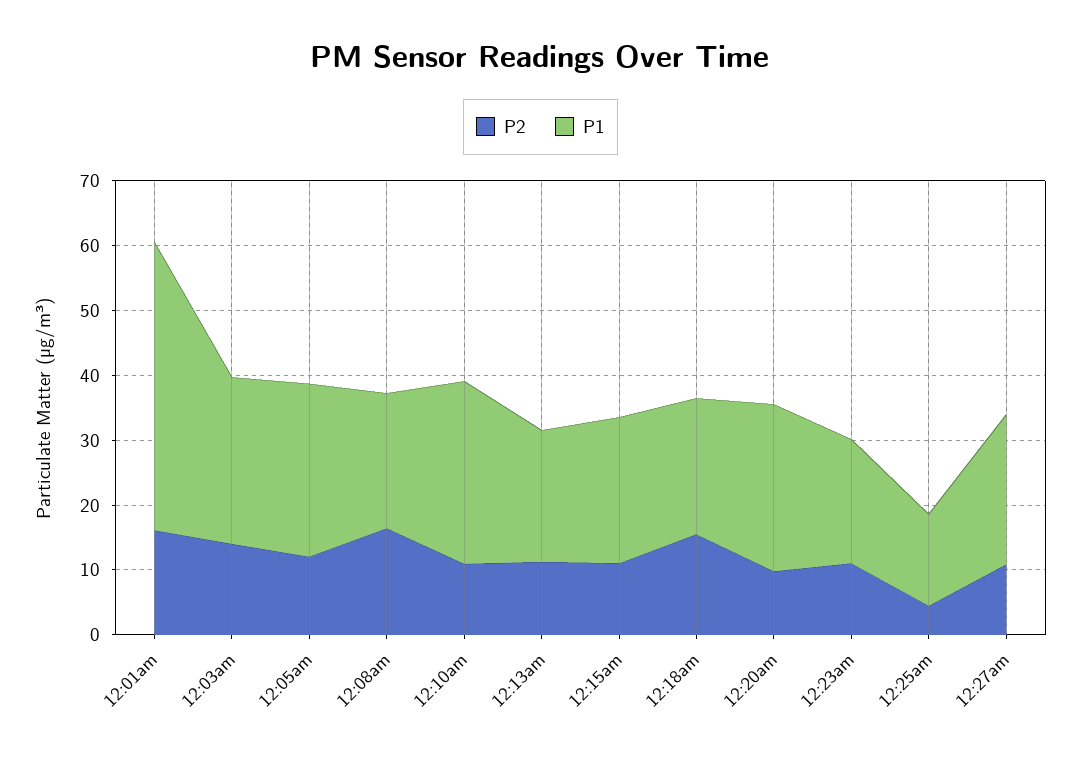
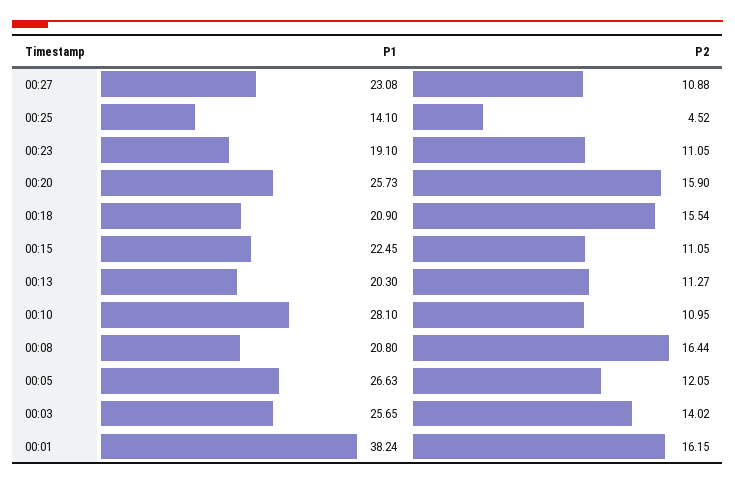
  {
    "P2": {
      "12:01am": 16.15,
      "12:03am": 14.02,
      "12:05am": 12.05,
      "12:08am": 16.44,
      "12:10am": 10.95,
      "12:13am": 11.27,
      "12:15am": 11.05,
      "12:18am": 15.54,
-     "12:20am": 10,
+     "12:20am": 15.9,
      "12:23am": 11.05,
      "12:25am": 4.52,
      "12:27am": 10.88
    },
    "P1": {
-     "12:01am": 44,
+     "12:01am": 38.24,
      "12:03am": 25.65,
      "12:05am": 26.63,
      "12:08am": 20.8,
      "12:10am": 28.1,
      "12:13am": 20.3,
      "12:15am": 22.45,
      "12:18am": 20.9,
      "12:20am": 25.73,
      "12:23am": 19.1,
      "12:25am": 14.1,
      "12:27am": 23.08
    }
  }

